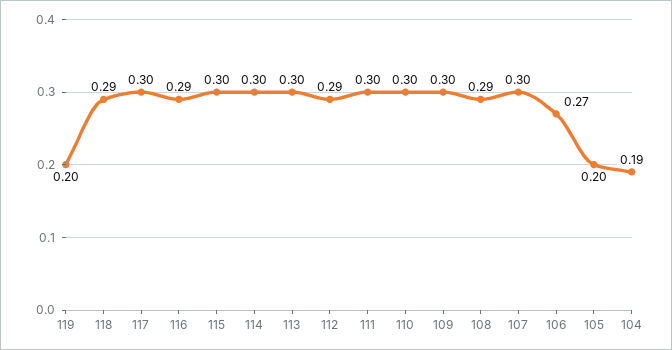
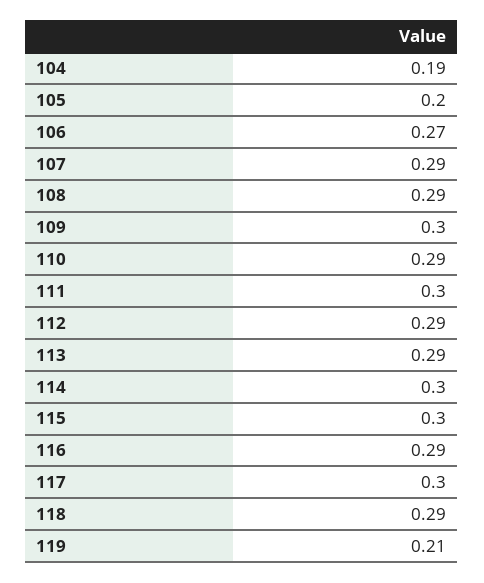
  {
-   "119": 0.2,
+   "119": 0.21,
    "118": 0.29,
    "117": 0.3,
    "116": 0.29,
    "115": 0.3,
    "114": 0.3,
-   "113": 0.3,
+   "113": 0.29,
    "112": 0.29,
    "111": 0.3,
-   "110": 0.3,
+   "110": 0.29,
    "109": 0.3,
    "108": 0.29,
-   "107": 0.3,
+   "107": 0.29,
    "106": 0.27,
    "105": 0.2,
    "104": 0.19
  }

